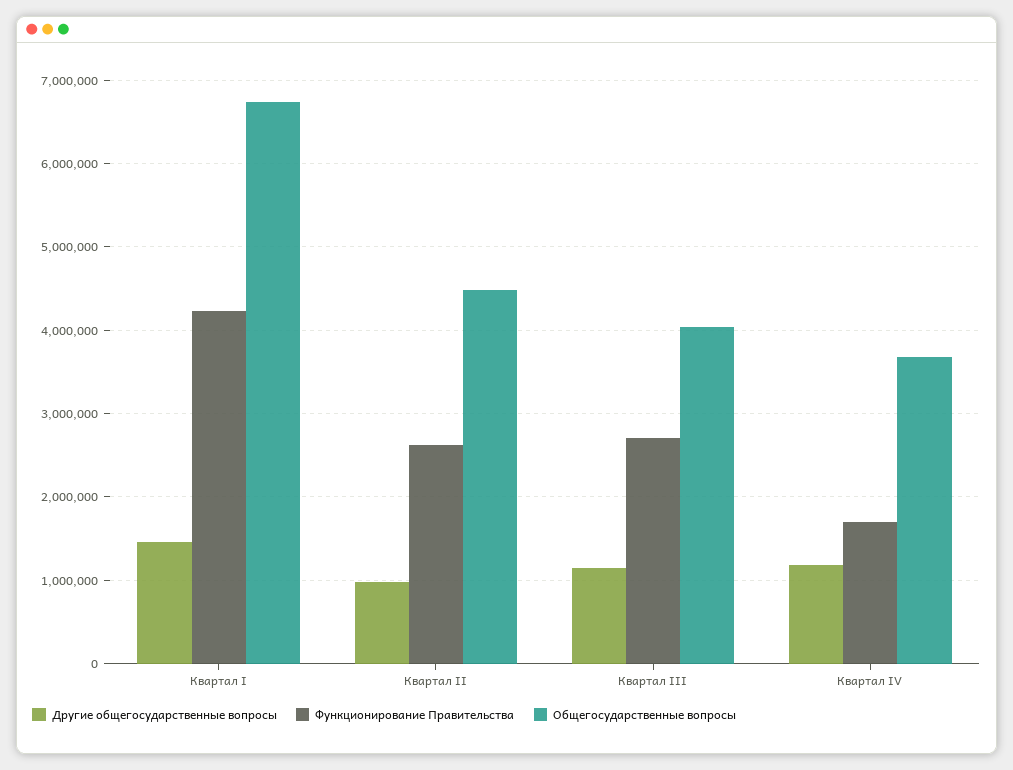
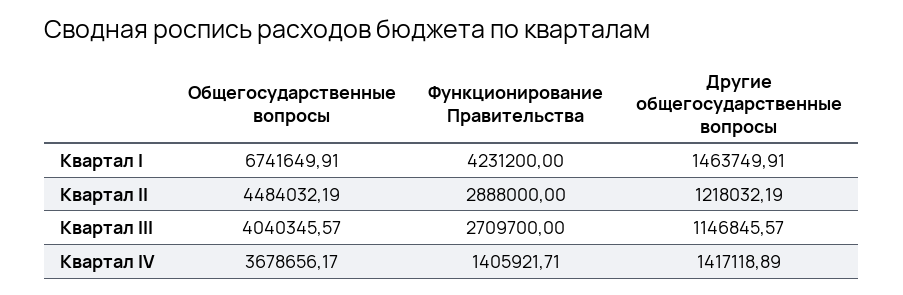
  {
    "Другие общегосударственные вопросы": {
      "Квартал I": 1463749.91,
-     "Квартал II": 1000000,
+     "Квартал II": 1218032.19,
      "Квартал III": 1146845.57,
-     "Квартал IV": 1200000
+     "Квартал IV": 1417118.89
    },
    "Функционирование Правительства": {
      "Квартал I": 4231200,
-     "Квартал II": 2600000,
+     "Квартал II": 2888000,
      "Квартал III": 2709700,
-     "Квартал IV": 1700000
+     "Квартал IV": 1405921.71
    },
    "Общегосударственные вопросы": {
      "Квартал I": 6741649.91,
      "Квартал II": 4484032.19,
      "Квартал III": 4040345.57,
      "Квартал IV": 3678656.17
    }
  }

